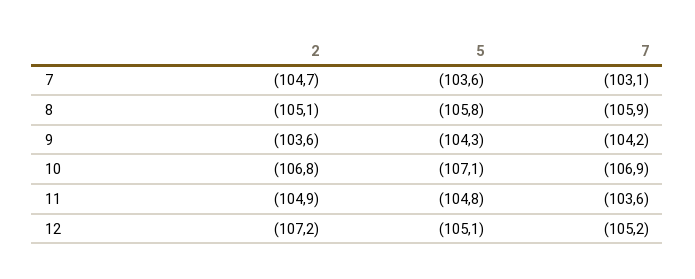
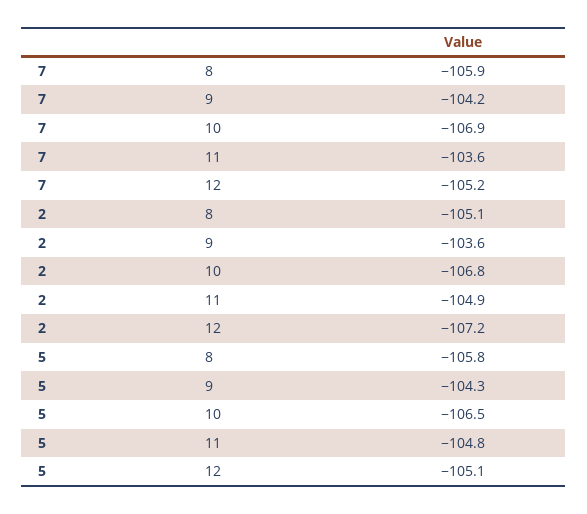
  {
    "2": {
-     "7": -104.7,
      "8": -105.1,
      "9": -103.6,
      "10": -106.8,
      "11": -104.9,
      "12": -107.2
    },
    "5": {
-     "7": -103.6,
      "8": -105.8,
      "9": -104.3,
-     "10": -107.1,
+     "10": -106.5,
      "11": -104.8,
      "12": -105.1
    },
    "7": {
-     "7": -103.1,
      "8": -105.9,
      "9": -104.2,
      "10": -106.9,
      "11": -103.6,
      "12": -105.2
    }
  }

